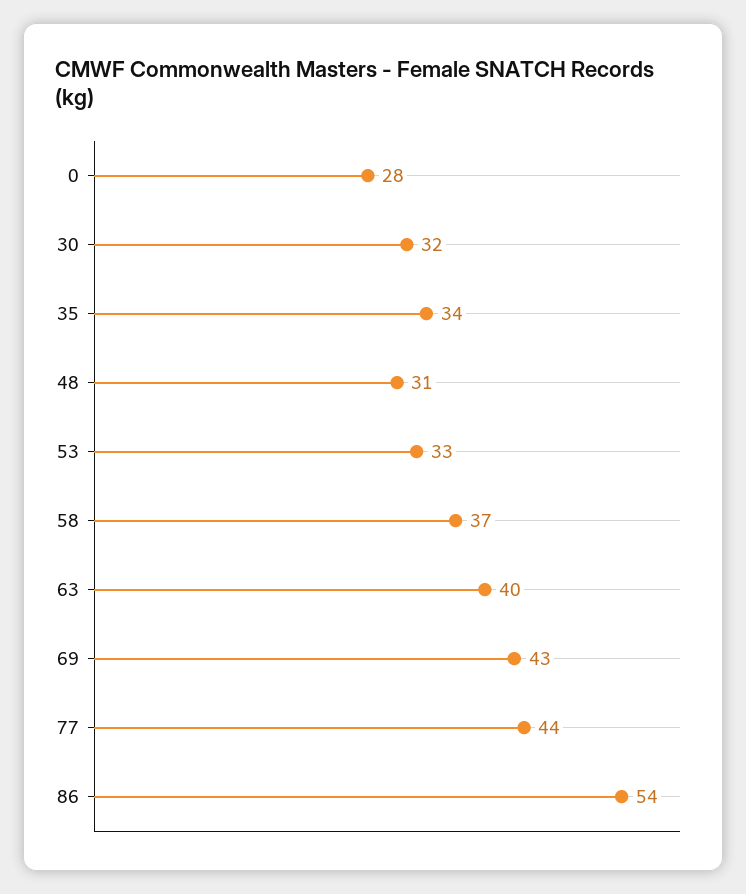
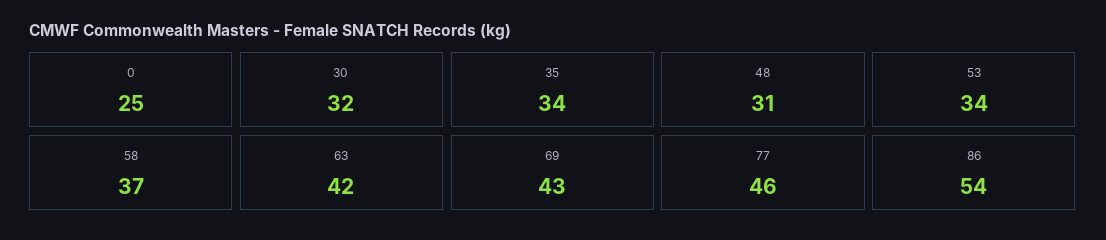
  {
-   "0": 28,
+   "0": 25,
    "30": 32,
    "35": 34,
    "48": 31,
-   "53": 33,
+   "53": 34,
    "58": 37,
-   "63": 40,
+   "63": 42,
    "69": 43,
-   "77": 44,
+   "77": 46,
    "86": 54
  }

